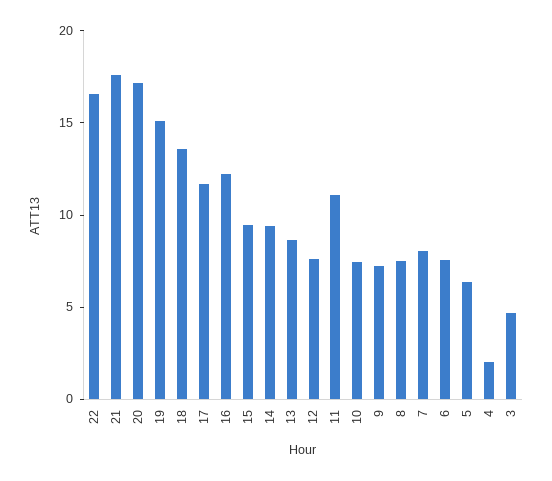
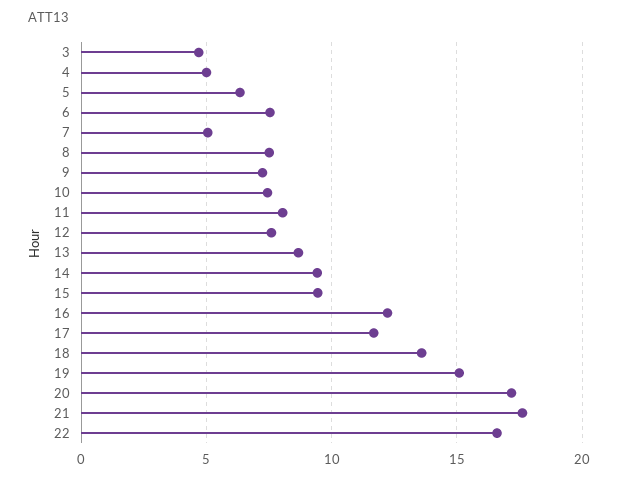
  {
    "22": 16.5,
    "21": 17.5,
    "20": 17,
    "19": 15,
    "18": 13.5,
    "17": 11.5,
    "16": 12,
    "15": 9.5,
    "14": 9.5,
    "13": 8.5,
    "12": 7.5,
-   "11": 11,
+   "11": 8,
    "10": 7.5,
    "9": 7,
    "8": 7.5,
-   "7": 8,
+   "7": 5,
    "6": 7.5,
    "5": 6.5,
-   "4": 2,
+   "4": 5,
    "3": 4.5
  }

